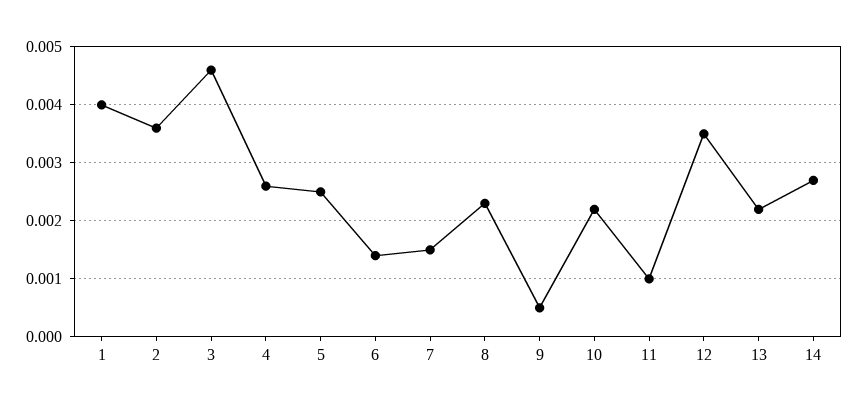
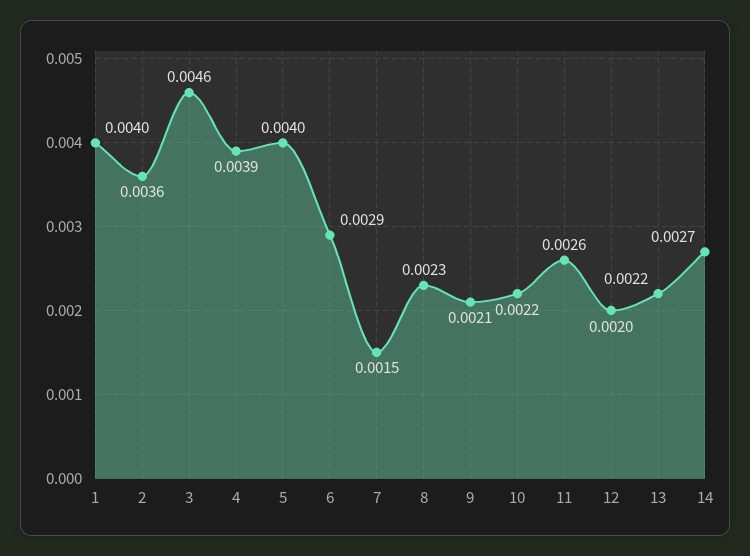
  {
    "1": 0.004,
    "2": 0.0036,
    "3": 0.0046,
-   "4": 0.0025,
+   "4": 0.0039,
-   "5": 0.0025,
+   "5": 0.004,
-   "6": 0.0015,
+   "6": 0.0029,
    "7": 0.0015,
    "8": 0.0023,
-   "9": 0.0005,
+   "9": 0.0021,
    "10": 0.0022,
-   "11": 0.001,
+   "11": 0.0026,
-   "12": 0.0035,
+   "12": 0.002,
    "13": 0.0022,
    "14": 0.0027
  }

